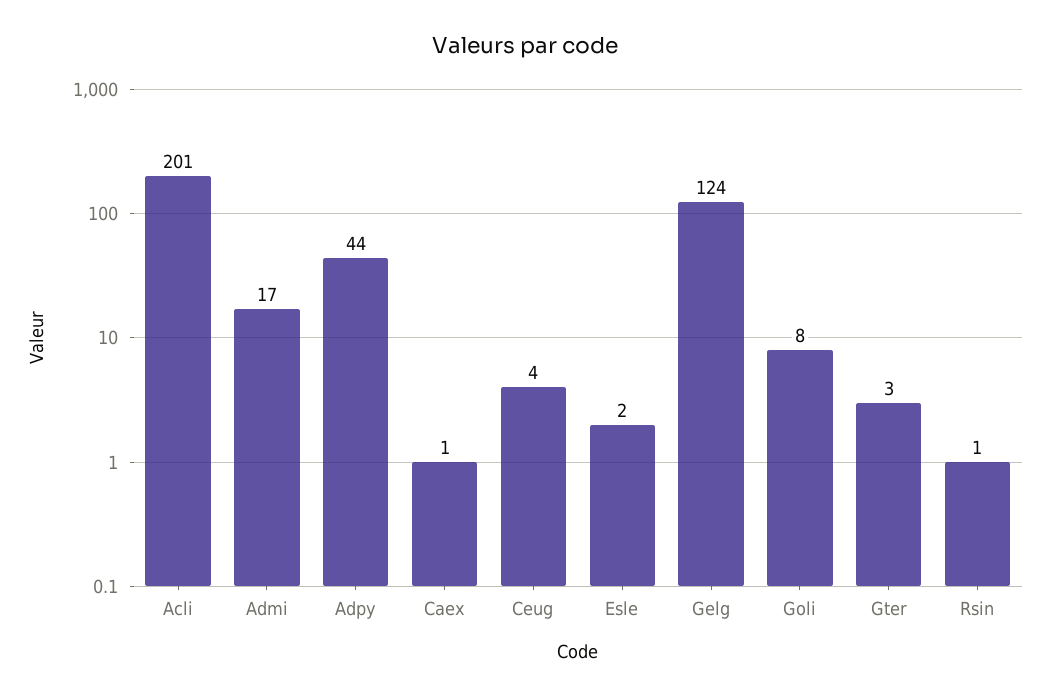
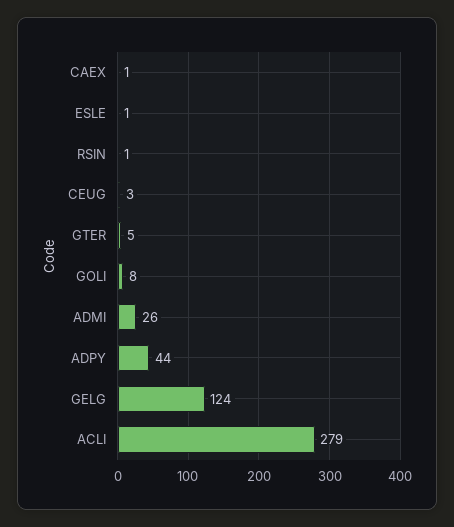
  {
-   "Acli": 201,
+   "Acli": 279,
-   "Admi": 17,
+   "Admi": 26,
    "Adpy": 44,
    "Caex": 1,
-   "Ceug": 4,
+   "Ceug": 3,
-   "Esle": 2,
+   "Esle": 1,
    "Gelg": 124,
    "Goli": 8,
-   "Gter": 3,
+   "Gter": 5,
    "Rsin": 1
  }

